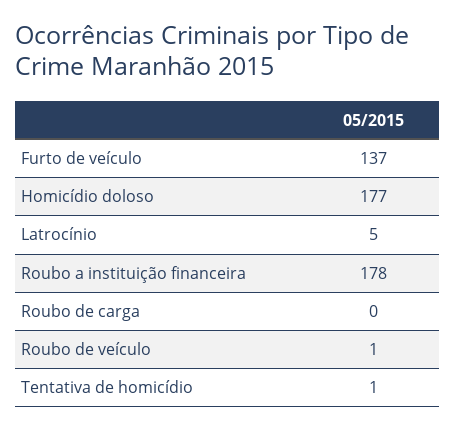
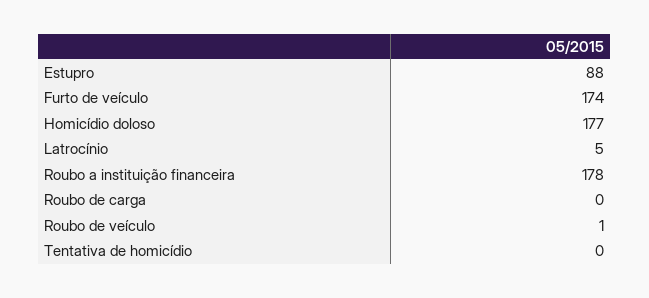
  {
-   "Furto de veículo": 137,
+   "Furto de veículo": 174,
    "Homicídio doloso": 177,
    "Latrocínio": 5,
    "Roubo a instituição financeira": 178,
    "Roubo de carga": 0,
    "Roubo de veículo": 1,
-   "Tentativa de homicídio": 1
+   "Tentativa de homicídio": 0,
+   "Estupro": 88
  }

